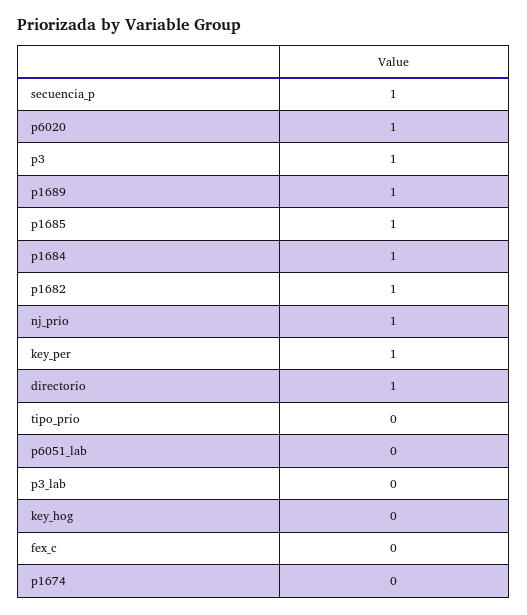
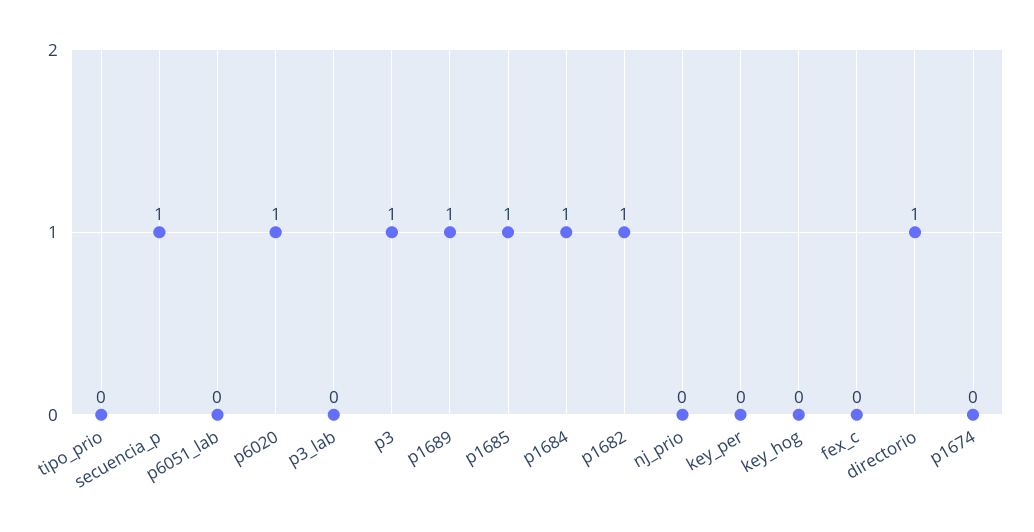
  {
    "secuencia_p": 1,
    "p6020": 1,
    "p3": 1,
    "p1689": 1,
    "p1685": 1,
    "p1684": 1,
    "p1682": 1,
-   "nj_prio": 1,
+   "nj_prio": 0,
-   "key_per": 1,
+   "key_per": 0,
    "directorio": 1,
    "tipo_prio": 0,
    "p6051_lab": 0,
    "p3_lab": 0,
    "key_hog": 0,
    "fex_c": 0,
    "p1674": 0
  }

